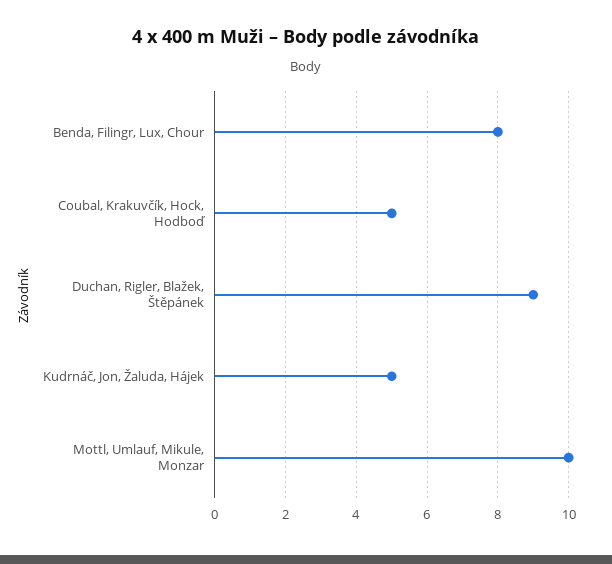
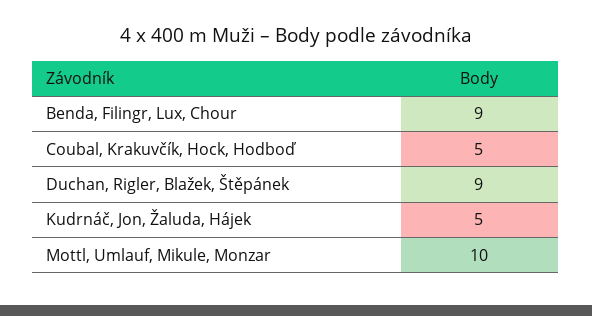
  {
-   "Benda, Filingr, Lux, Chour": 8,
+   "Benda, Filingr, Lux, Chour": 9,
    "Coubal, Krakuvčík, Hock, Hodboď": 5,
    "Duchan, Rigler, Blažek, Štěpánek": 9,
    "Kudrnáč, Jon, Žaluda, Hájek": 5,
    "Mottl, Umlauf, Mikule, Monzar": 10
  }

